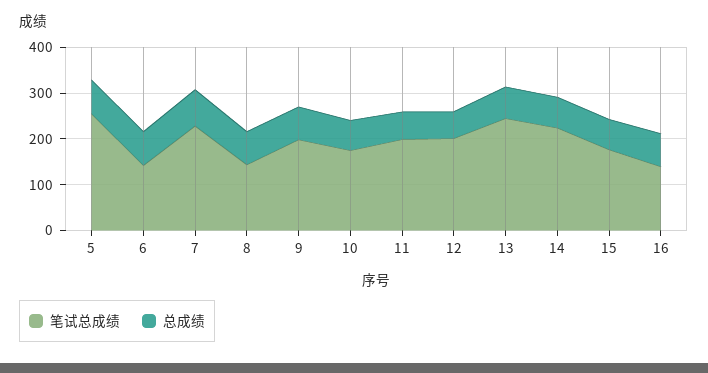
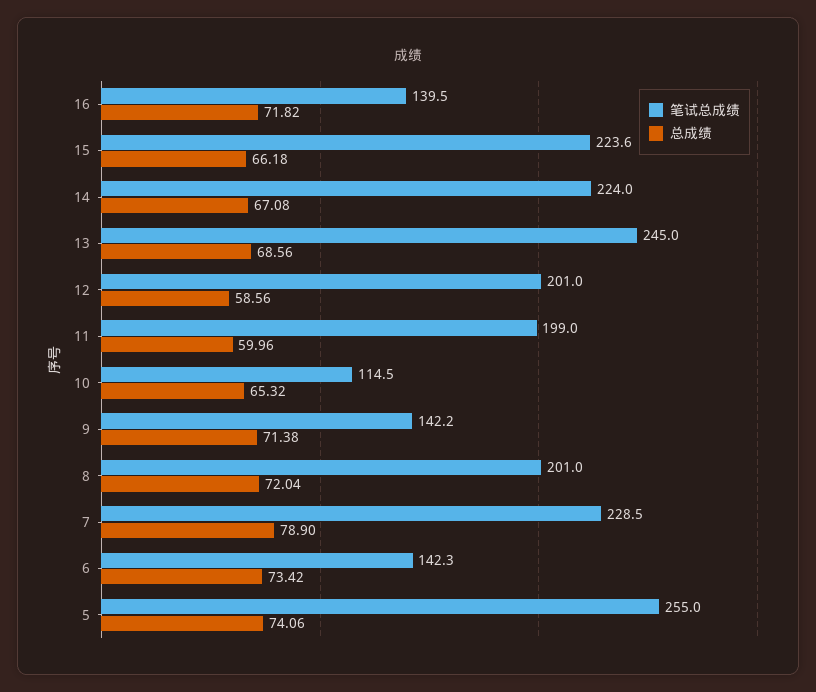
  {
    "笔试总成绩": {
      "5": 255,
      "6": 142.3,
      "7": 228.5,
-     "8": 140,
+     "8": 201,
-     "9": 200,
+     "9": 142.2,
-     "10": 180,
+     "10": 114.5,
      "11": 199,
      "12": 201,
      "13": 245,
      "14": 224,
-     "15": 180,
+     "15": 223.6,
      "16": 139.5
    },
    "总成绩": {
      "5": 74.06,
      "6": 73.42,
      "7": 78.9,
      "8": 72.04,
      "9": 71.38,
      "10": 65.32,
      "11": 59.96,
      "12": 58.56,
      "13": 68.56,
      "14": 67.08,
      "15": 66.18,
      "16": 71.82
    }
  }

